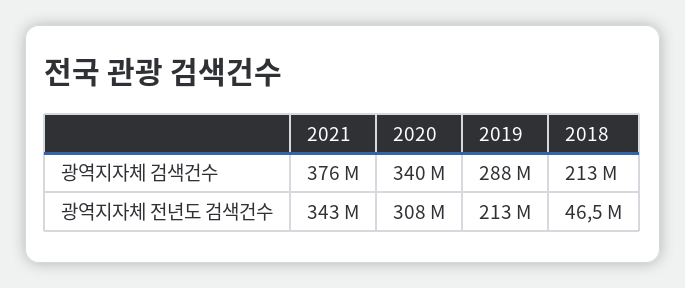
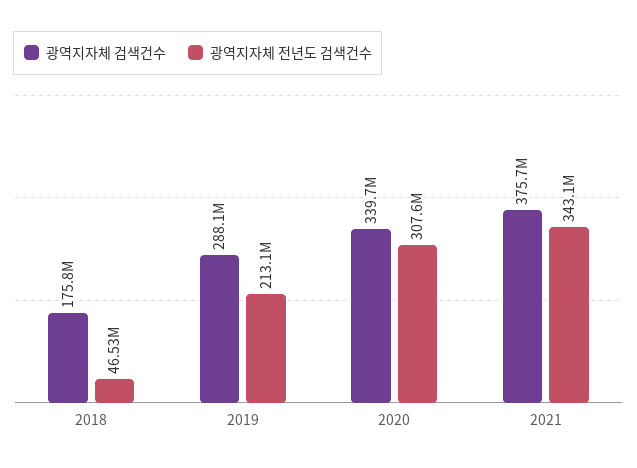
  {
    "광역지자체 검색건수": {
      "2021": 375700000,
      "2020": 339700000,
      "2019": 288100000,
-     "2018": 213000000
+     "2018": 175800000
    },
    "광역지자체 전년도 검색건수": {
      "2021": 343100000,
      "2020": 307600000,
      "2019": 213100000,
      "2018": 46530000
    }
  }

